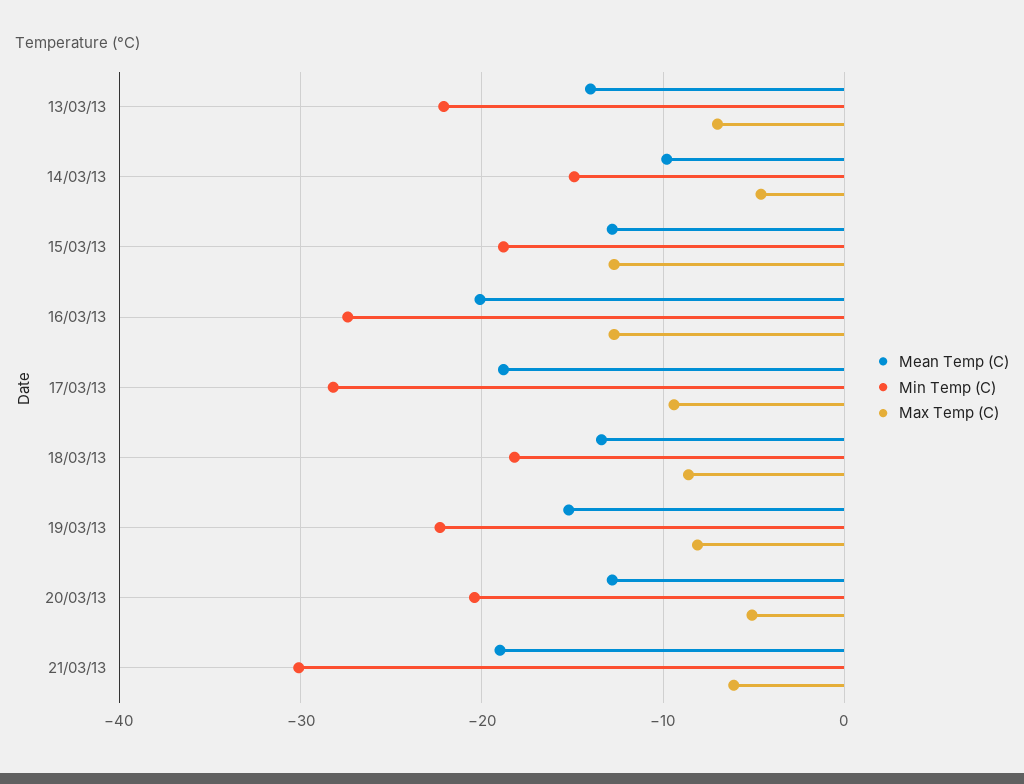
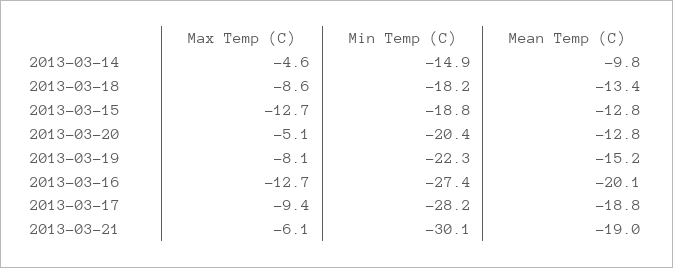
  {
    "Mean Temp (C)": {
-     "13/03/13": -14,
      "14/03/13": -9.8,
      "15/03/13": -12.8,
      "16/03/13": -20.1,
      "17/03/13": -18.8,
      "18/03/13": -13.4,
      "19/03/13": -15.2,
      "20/03/13": -12.8,
      "21/03/13": -19
    },
    "Min Temp (C)": {
-     "13/03/13": -22,
      "14/03/13": -14.9,
      "15/03/13": -18.8,
      "16/03/13": -27.4,
      "17/03/13": -28.2,
      "18/03/13": -18.2,
      "19/03/13": -22.3,
      "20/03/13": -20.4,
      "21/03/13": -30.1
    },
    "Max Temp (C)": {
-     "13/03/13": -7,
      "14/03/13": -4.6,
      "15/03/13": -12.7,
      "16/03/13": -12.7,
      "17/03/13": -9.4,
      "18/03/13": -8.6,
      "19/03/13": -8.1,
      "20/03/13": -5.1,
      "21/03/13": -6.1
    }
  }

